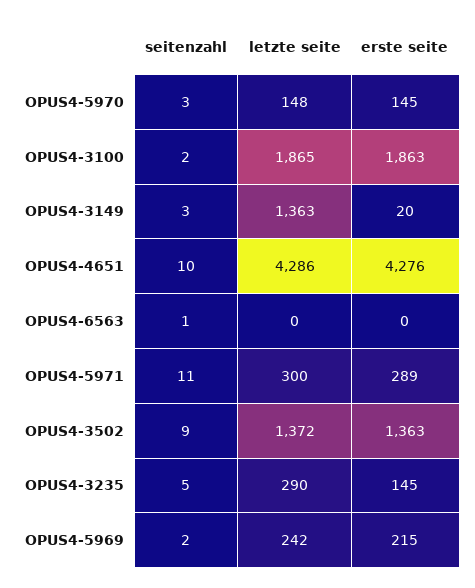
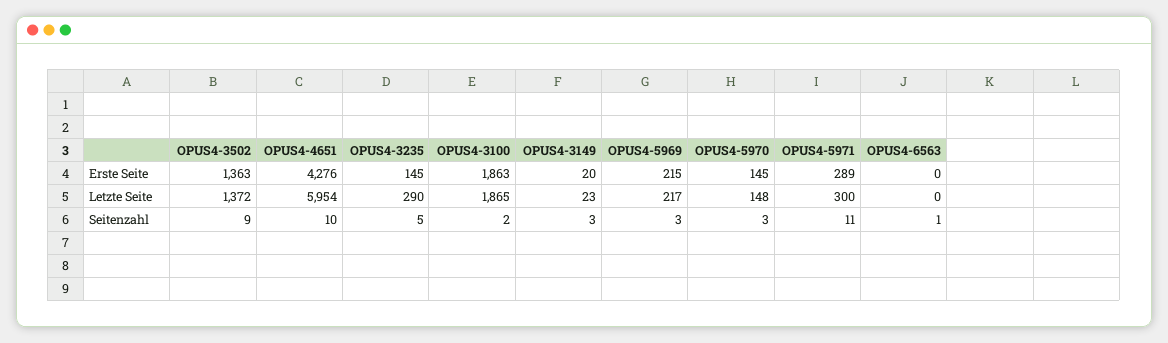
  {
    "seitenzahl": {
      "OPUS4-5970": 3,
      "OPUS4-3100": 2,
      "OPUS4-3149": 3,
      "OPUS4-4651": 10,
      "OPUS4-6563": 1,
      "OPUS4-5971": 11,
      "OPUS4-3502": 9,
      "OPUS4-3235": 5,
-     "OPUS4-5969": 2
+     "OPUS4-5969": 3
    },
    "letzte seite": {
      "OPUS4-5970": 148,
      "OPUS4-3100": 1865,
-     "OPUS4-3149": 1363,
+     "OPUS4-3149": 23,
-     "OPUS4-4651": 4286,
+     "OPUS4-4651": 5954,
      "OPUS4-6563": 0,
      "OPUS4-5971": 300,
      "OPUS4-3502": 1372,
      "OPUS4-3235": 290,
-     "OPUS4-5969": 242
+     "OPUS4-5969": 217
    },
    "erste seite": {
      "OPUS4-5970": 145,
      "OPUS4-3100": 1863,
      "OPUS4-3149": 20,
      "OPUS4-4651": 4276,
      "OPUS4-6563": 0,
      "OPUS4-5971": 289,
      "OPUS4-3502": 1363,
      "OPUS4-3235": 145,
      "OPUS4-5969": 215
    }
  }

